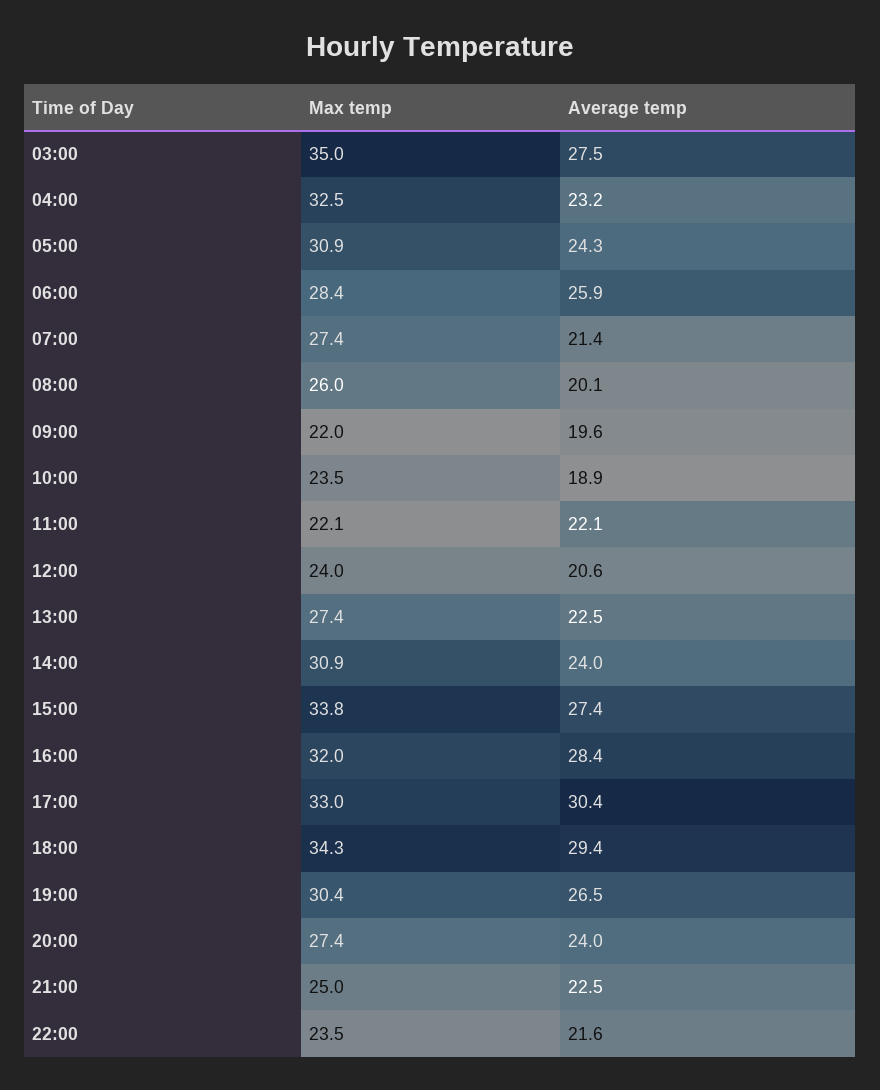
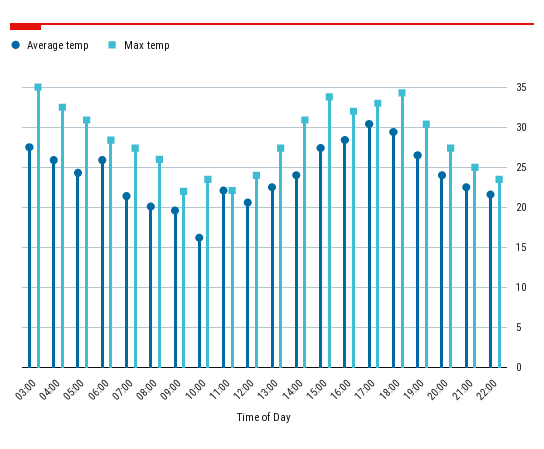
  {
    "Max temp": {
      "03:00": 35,
      "04:00": 32.5,
      "05:00": 30.9,
      "06:00": 28.4,
      "07:00": 27.4,
      "08:00": 26,
      "09:00": 22,
      "10:00": 23.5,
      "11:00": 22.1,
      "12:00": 24,
      "13:00": 27.4,
      "14:00": 30.9,
      "15:00": 33.8,
      "16:00": 32,
      "17:00": 33,
      "18:00": 34.3,
      "19:00": 30.4,
      "20:00": 27.4,
      "21:00": 25,
      "22:00": 23.5
    },
    "Average temp": {
      "03:00": 27.5,
-     "04:00": 23.2,
+     "04:00": 26,
      "05:00": 24.3,
      "06:00": 25.9,
      "07:00": 21.4,
      "08:00": 20.1,
      "09:00": 19.6,
-     "10:00": 18.9,
+     "10:00": 16,
      "11:00": 22.1,
      "12:00": 20.6,
      "13:00": 22.5,
      "14:00": 24,
      "15:00": 27.4,
      "16:00": 28.4,
      "17:00": 30.4,
      "18:00": 29.4,
      "19:00": 26.5,
      "20:00": 24,
      "21:00": 22.5,
      "22:00": 21.6
    }
  }

